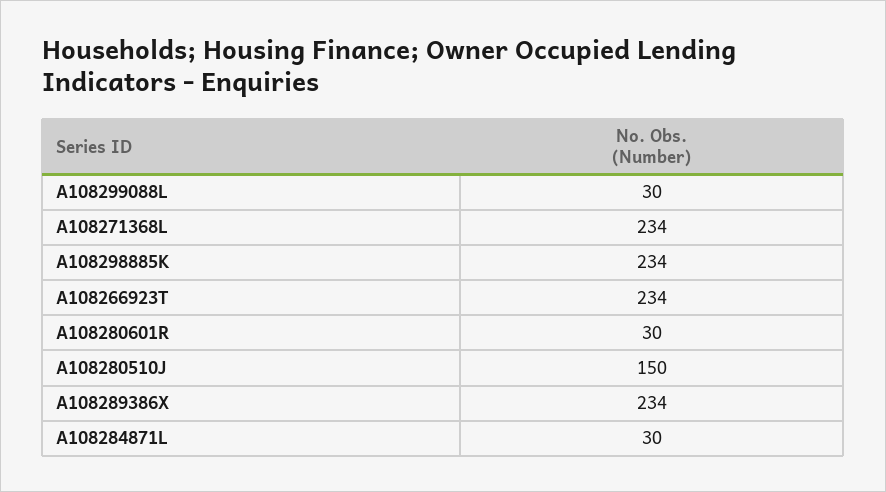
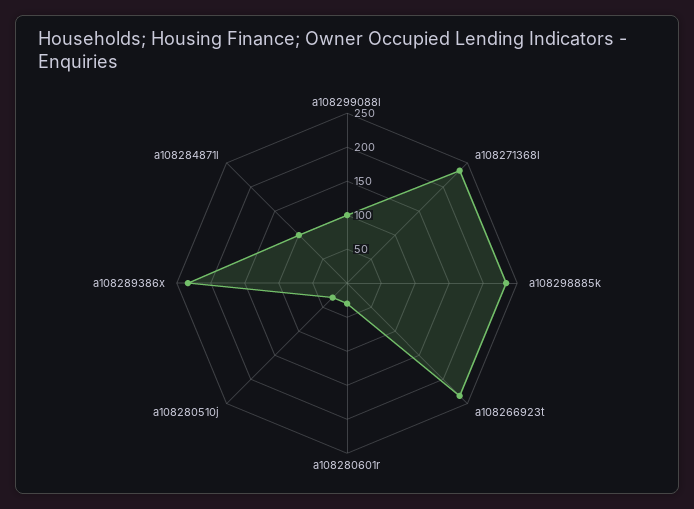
  {
-   "A108299088L": 30,
+   "A108299088L": 100,
    "A108271368L": 234,
    "A108298885K": 234,
    "A108266923T": 234,
    "A108280601R": 30,
-   "A108280510J": 150,
+   "A108280510J": 25,
    "A108289386X": 234,
-   "A108284871L": 30
+   "A108284871L": 100
  }

